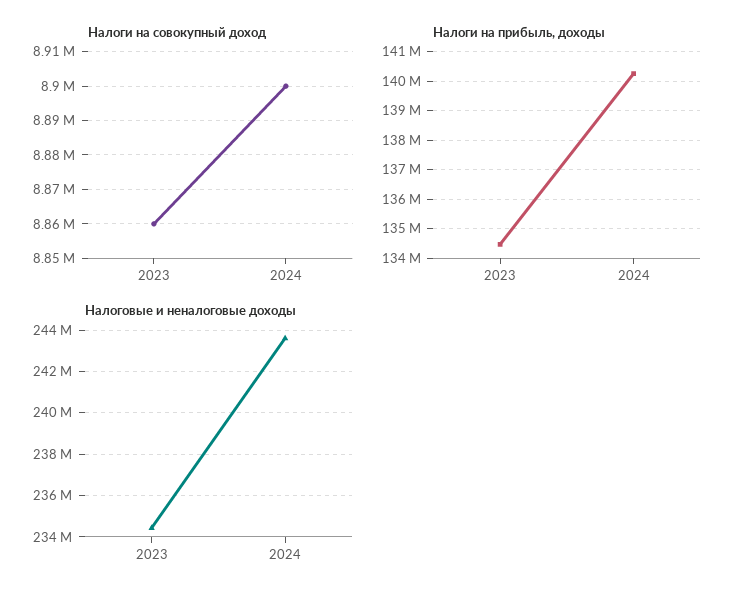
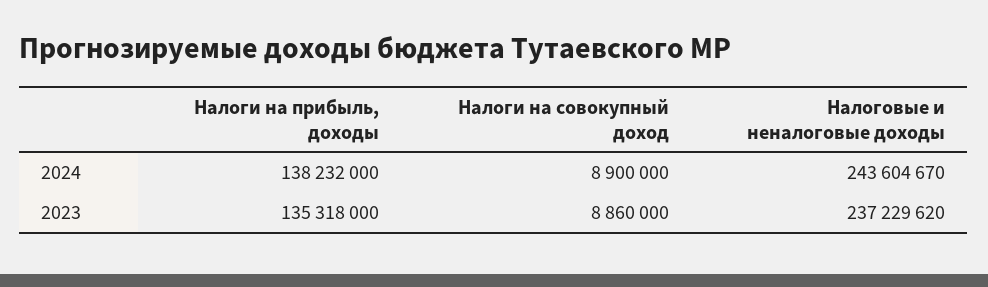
  {
    "Налоги на совокупный доход": {
      "2023": 8860000,
      "2024": 8900000
    },
    "Налоги на прибыль, доходы": {
-     "2023": 134500000,
+     "2023": 135318000,
-     "2024": 140250000
+     "2024": 138232000
    },
    "Налоговые и неналоговые доходы": {
-     "2023": 234500000,
+     "2023": 237229620,
      "2024": 243604670
    }
  }

